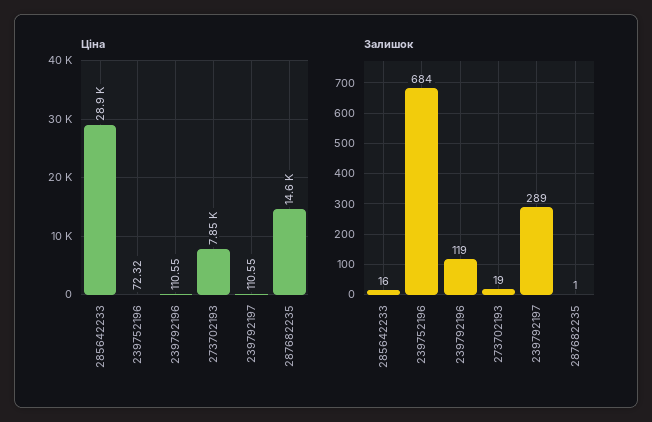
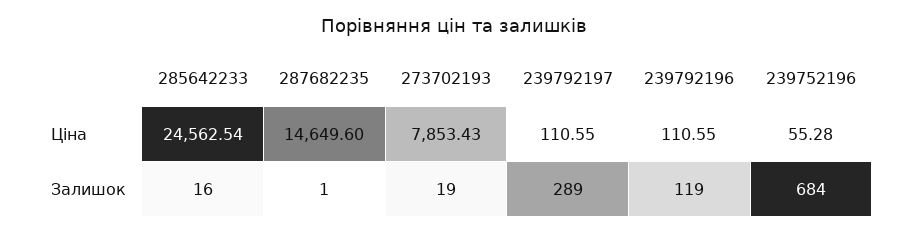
  {
    "Ціна": {
-     "285642233": 28900,
+     "285642233": 24562.54,
-     "239752196": 72.32,
+     "239752196": 55.28,
      "239792196": 110.55,
      "273702193": 7853.43,
      "239792197": 110.55,
      "287682235": 14649.6
    },
    "Залишок": {
      "285642233": 16,
      "239752196": 684,
      "239792196": 119,
      "273702193": 19,
      "239792197": 289,
      "287682235": 1
    }
  }

